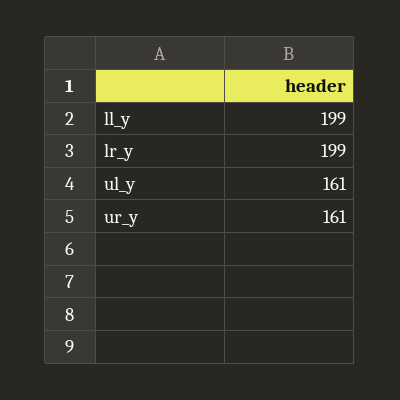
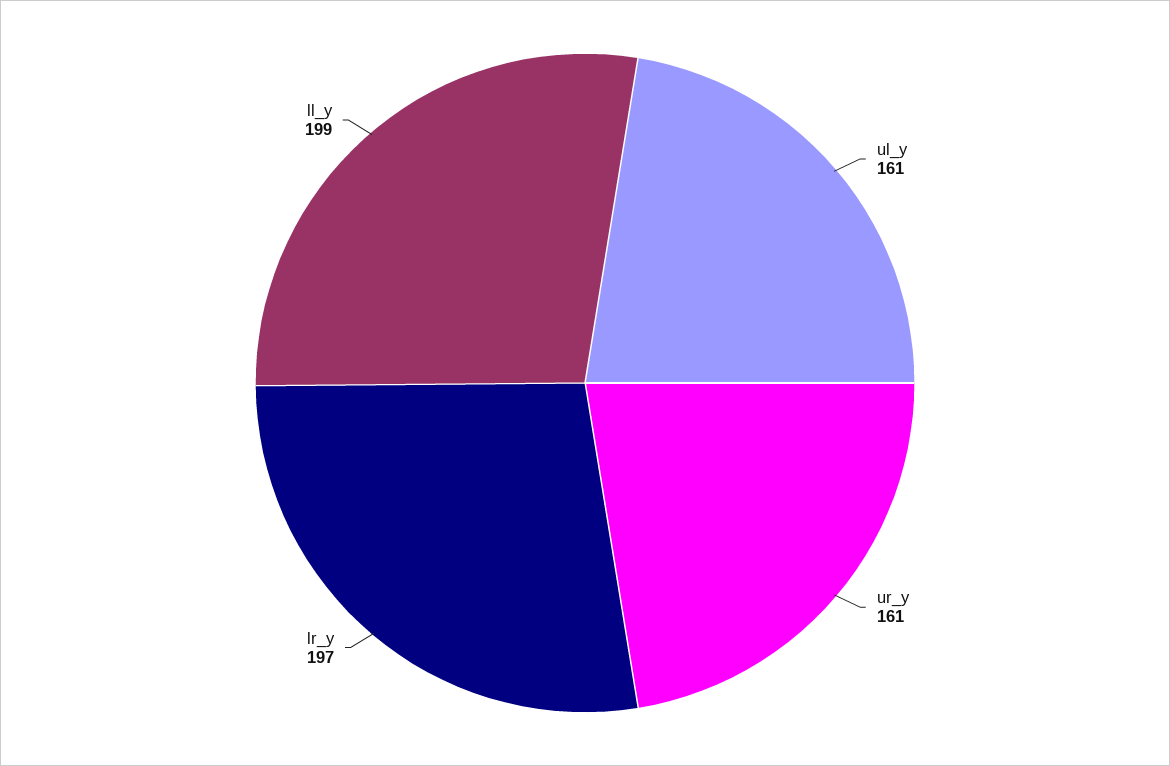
  {
    "ll_y": 199,
-   "lr_y": 199,
+   "lr_y": 197,
    "ul_y": 161,
    "ur_y": 161
  }

